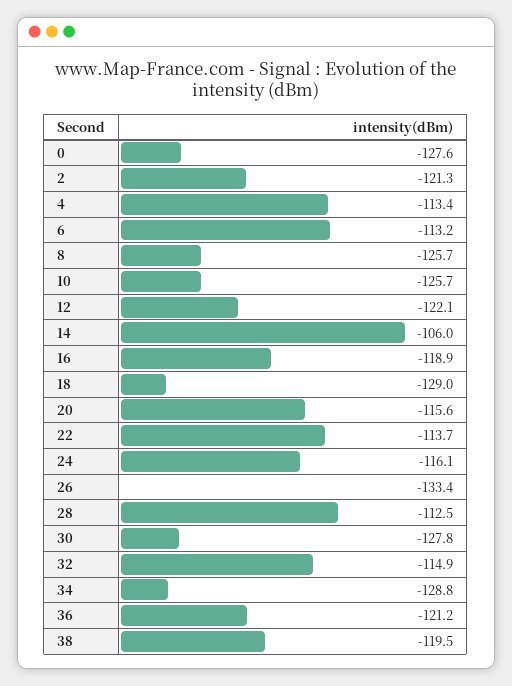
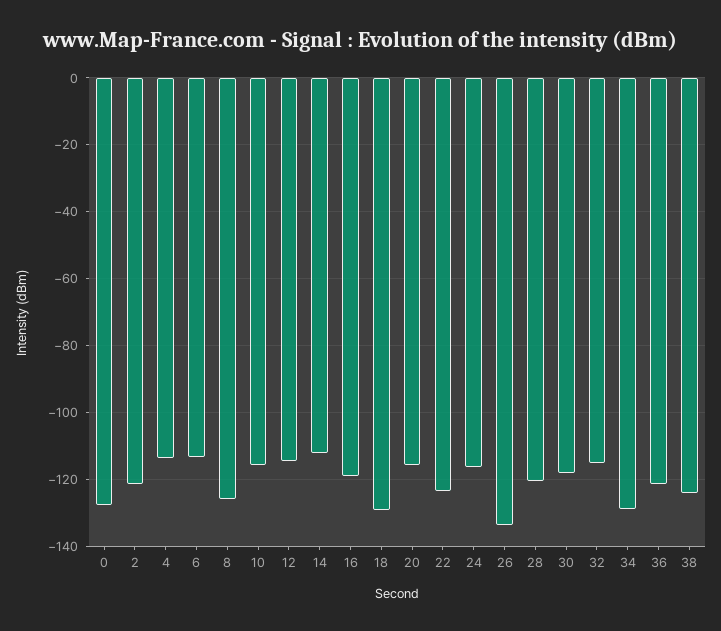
  {
    "0": -127.6,
    "2": -121.3,
    "4": -113.4,
    "6": -113.2,
    "8": -125.7,
-   "10": -125.7,
+   "10": -116,
-   "12": -122.1,
+   "12": -114,
-   "14": -106,
+   "14": -112,
    "16": -118.9,
    "18": -129,
    "20": -115.6,
-   "22": -113.7,
+   "22": -124,
    "24": -116.1,
    "26": -133.4,
-   "28": -112.5,
+   "28": -120,
-   "30": -127.8,
+   "30": -118,
    "32": -114.9,
    "34": -128.8,
    "36": -121.2,
-   "38": -119.5
+   "38": -124
  }

